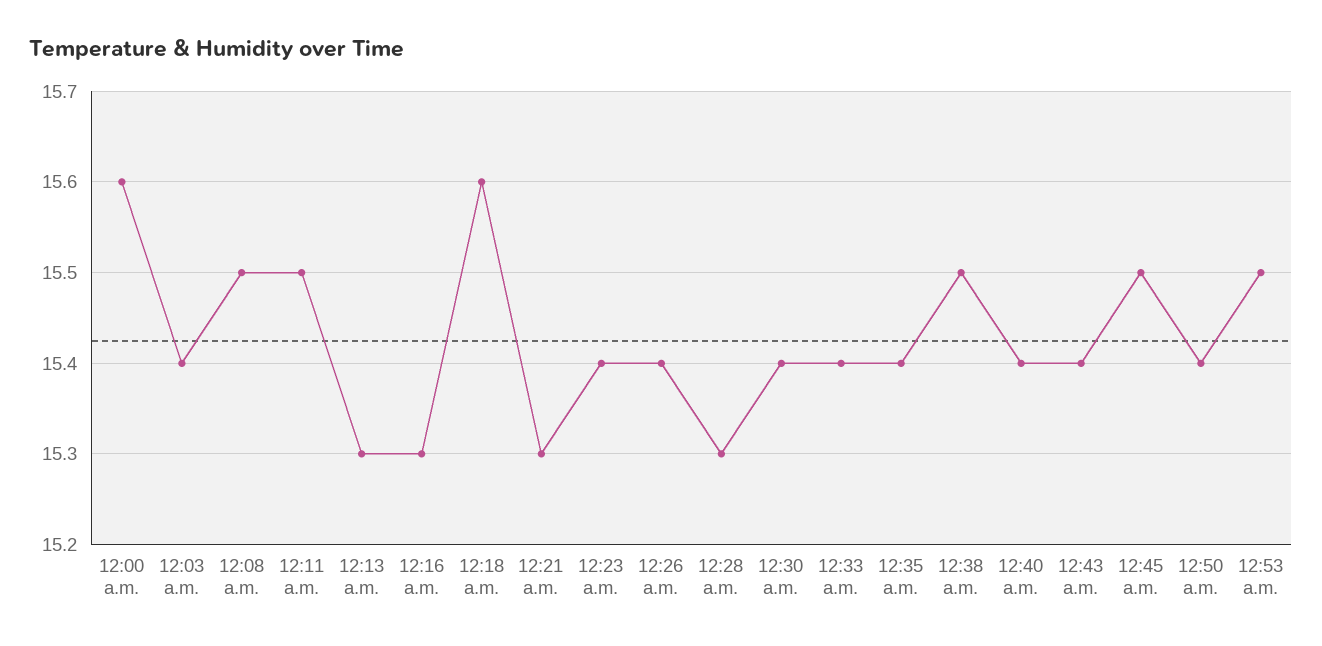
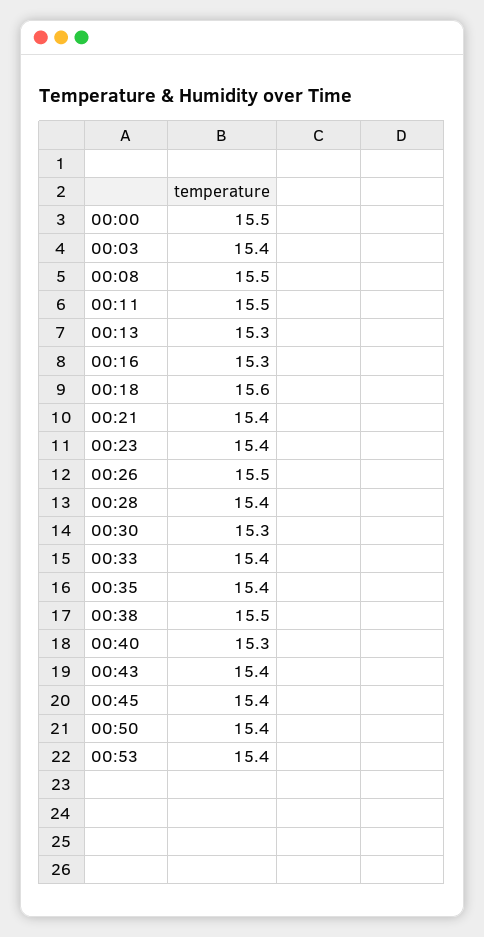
  {
-   "12:00 a.m.": 15.6,
+   "12:00 a.m.": 15.5,
    "12:03 a.m.": 15.4,
    "12:08 a.m.": 15.5,
    "12:11 a.m.": 15.5,
    "12:13 a.m.": 15.3,
    "12:16 a.m.": 15.3,
    "12:18 a.m.": 15.6,
-   "12:21 a.m.": 15.3,
+   "12:21 a.m.": 15.4,
    "12:23 a.m.": 15.4,
-   "12:26 a.m.": 15.4,
+   "12:26 a.m.": 15.5,
-   "12:28 a.m.": 15.3,
+   "12:28 a.m.": 15.4,
-   "12:30 a.m.": 15.4,
+   "12:30 a.m.": 15.3,
    "12:33 a.m.": 15.4,
    "12:35 a.m.": 15.4,
    "12:38 a.m.": 15.5,
-   "12:40 a.m.": 15.4,
+   "12:40 a.m.": 15.3,
    "12:43 a.m.": 15.4,
-   "12:45 a.m.": 15.5,
+   "12:45 a.m.": 15.4,
    "12:50 a.m.": 15.4,
-   "12:53 a.m.": 15.5
+   "12:53 a.m.": 15.4
  }

